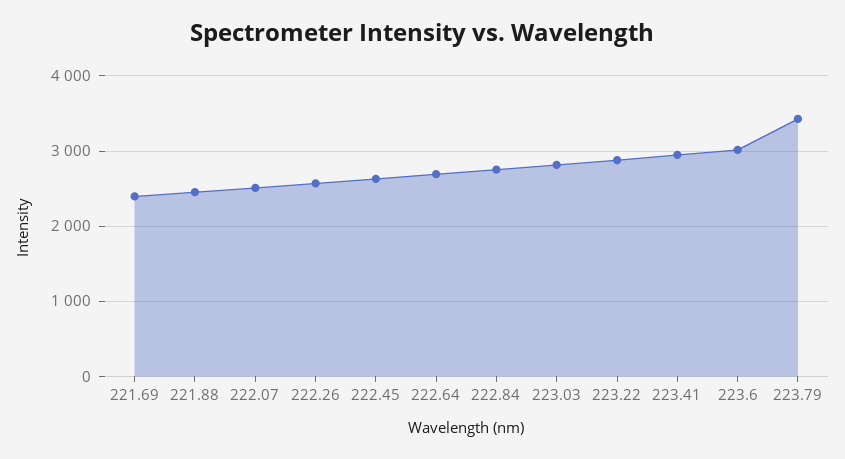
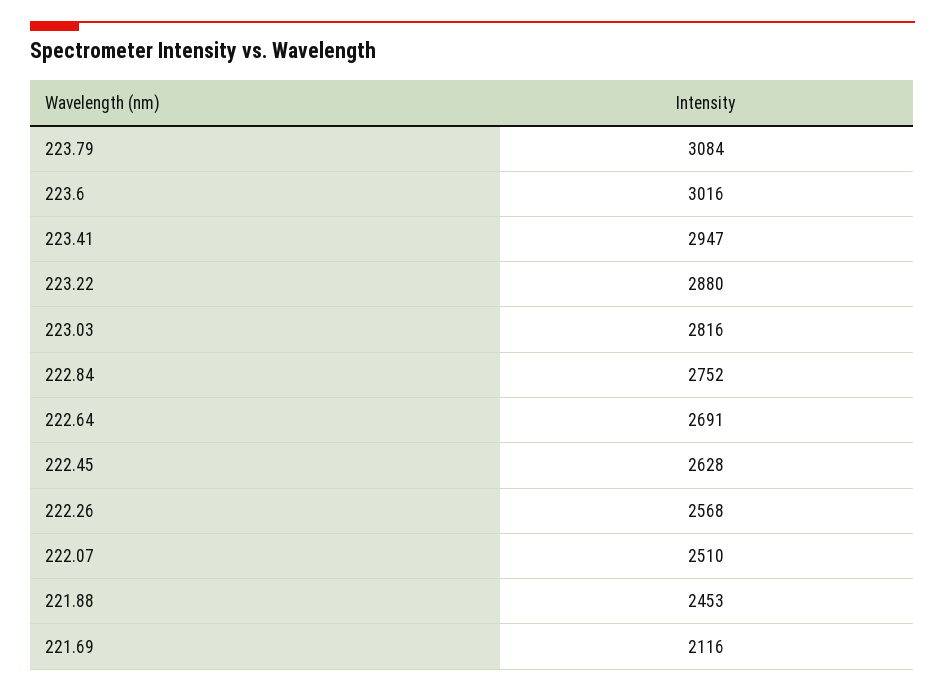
  {
-   "221.69": 2400,
+   "221.69": 2116,
    "221.88": 2453,
    "222.07": 2510,
    "222.26": 2568,
    "222.45": 2628,
    "222.64": 2691,
    "222.84": 2752,
    "223.03": 2816,
    "223.22": 2880,
    "223.41": 2947,
    "223.6": 3016,
-   "223.79": 3400
+   "223.79": 3084
  }

